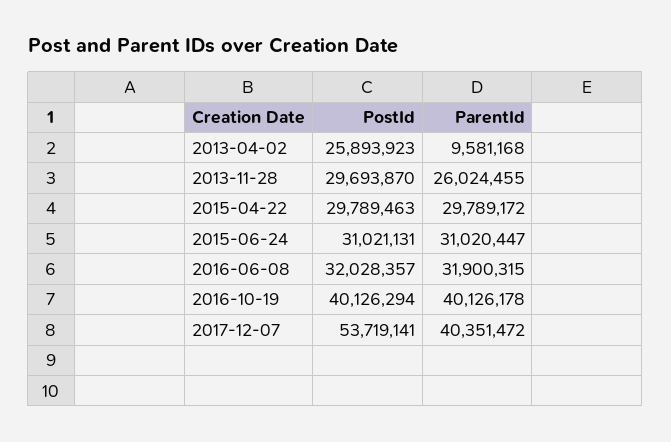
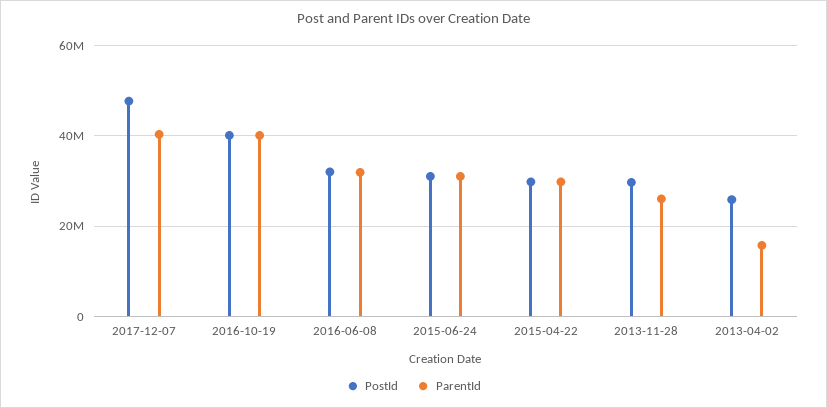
  {
    "PostId": {
      "2013-04-02": 25893923,
      "2013-11-28": 29693870,
      "2015-04-22": 29789463,
      "2015-06-24": 31021131,
      "2016-06-08": 32028357,
      "2016-10-19": 40126294,
-     "2017-12-07": 53719141
+     "2017-12-07": 48000000
    },
    "ParentId": {
-     "2013-04-02": 9581168,
+     "2013-04-02": 16000000,
      "2013-11-28": 26024455,
      "2015-04-22": 29789172,
      "2015-06-24": 31020447,
      "2016-06-08": 31900315,
      "2016-10-19": 40126178,
      "2017-12-07": 40351472
    }
  }

